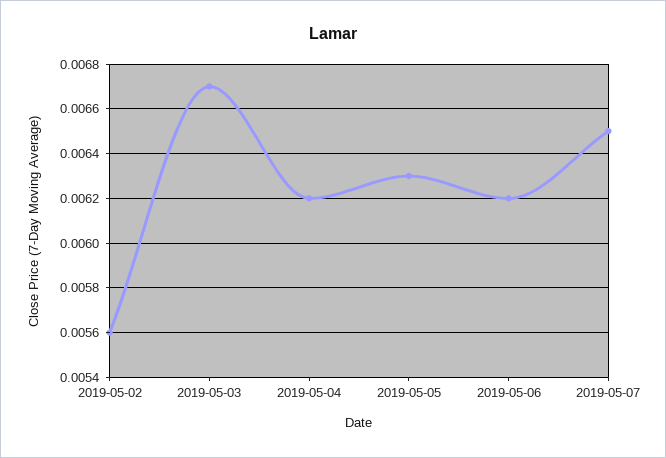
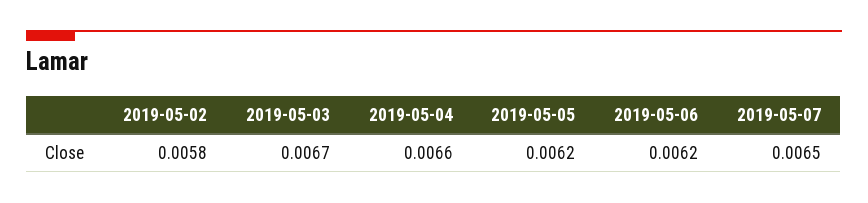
  {
-   "2019-05-02": 0.0056,
+   "2019-05-02": 0.0058,
    "2019-05-03": 0.0067,
-   "2019-05-04": 0.0062,
+   "2019-05-04": 0.0066,
-   "2019-05-05": 0.0063,
+   "2019-05-05": 0.0062,
    "2019-05-06": 0.0062,
    "2019-05-07": 0.0065
  }

